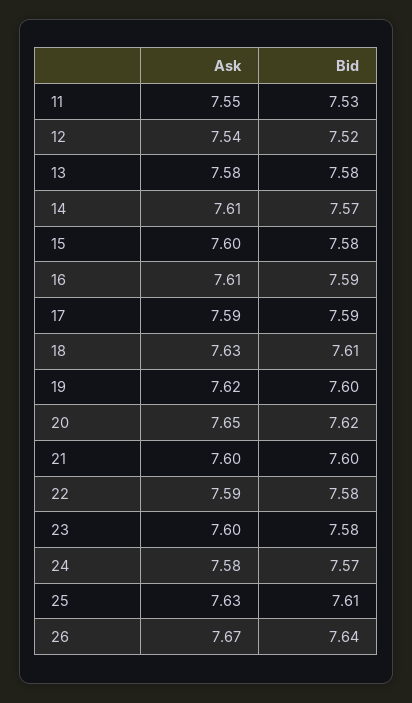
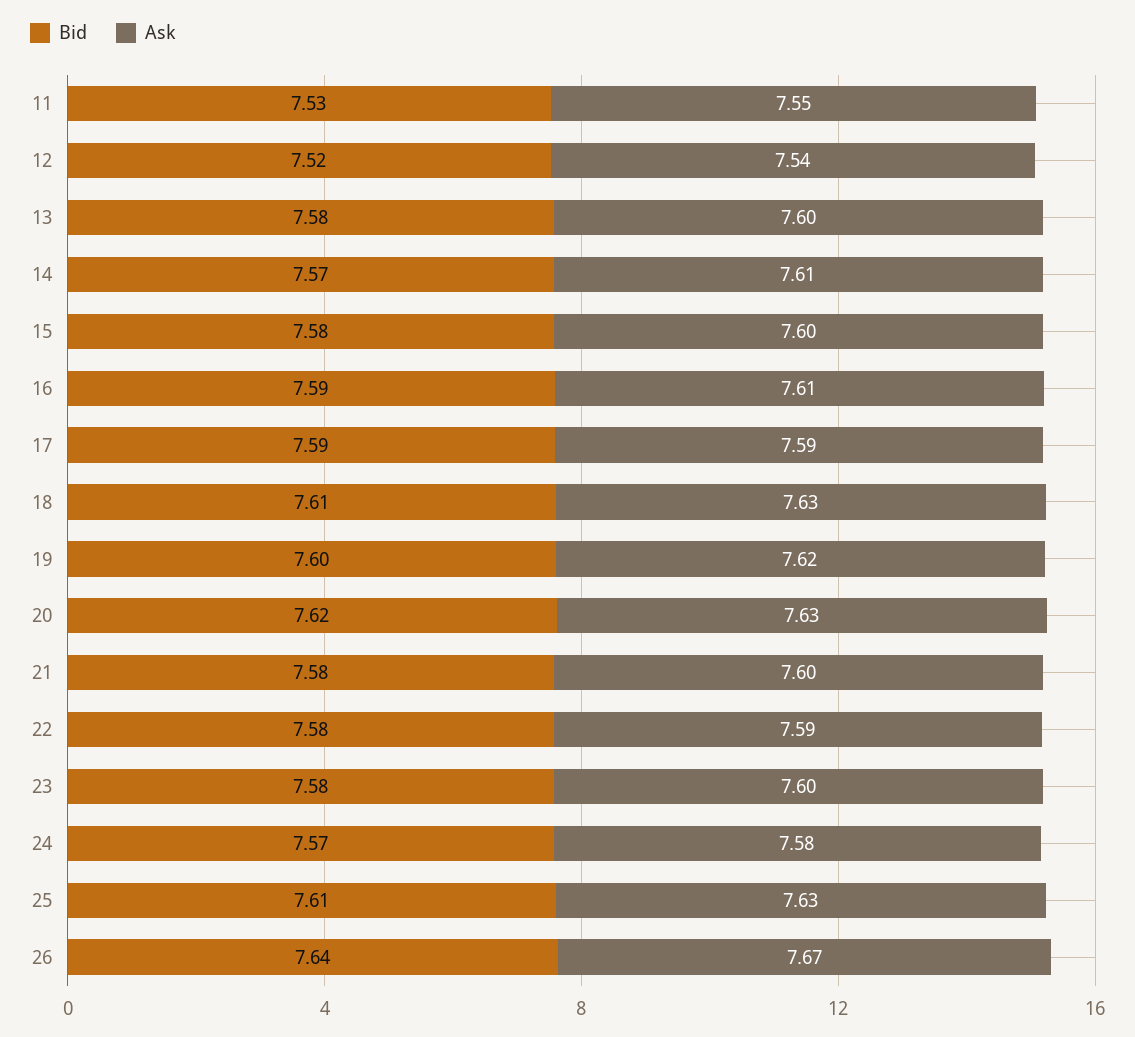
  {
    "Ask": {
      "11": 7.55,
      "12": 7.54,
-     "13": 7.58,
+     "13": 7.6,
      "14": 7.61,
      "15": 7.6,
      "16": 7.61,
      "17": 7.59,
      "18": 7.63,
      "19": 7.62,
-     "20": 7.65,
+     "20": 7.63,
      "21": 7.6,
      "22": 7.59,
      "23": 7.6,
      "24": 7.58,
      "25": 7.63,
      "26": 7.67
    },
    "Bid": {
      "11": 7.53,
      "12": 7.52,
      "13": 7.58,
      "14": 7.57,
      "15": 7.58,
      "16": 7.59,
      "17": 7.59,
      "18": 7.61,
      "19": 7.6,
      "20": 7.62,
-     "21": 7.6,
+     "21": 7.58,
      "22": 7.58,
      "23": 7.58,
      "24": 7.57,
      "25": 7.61,
      "26": 7.64
    }
  }

